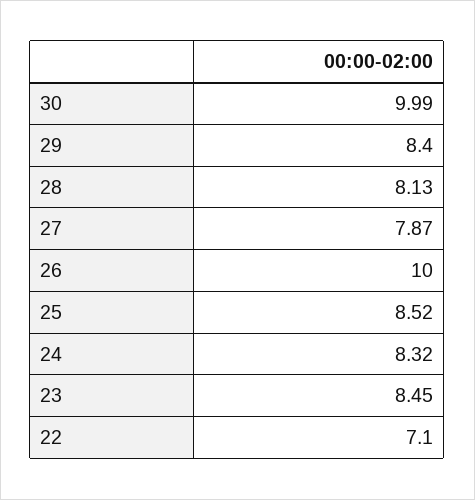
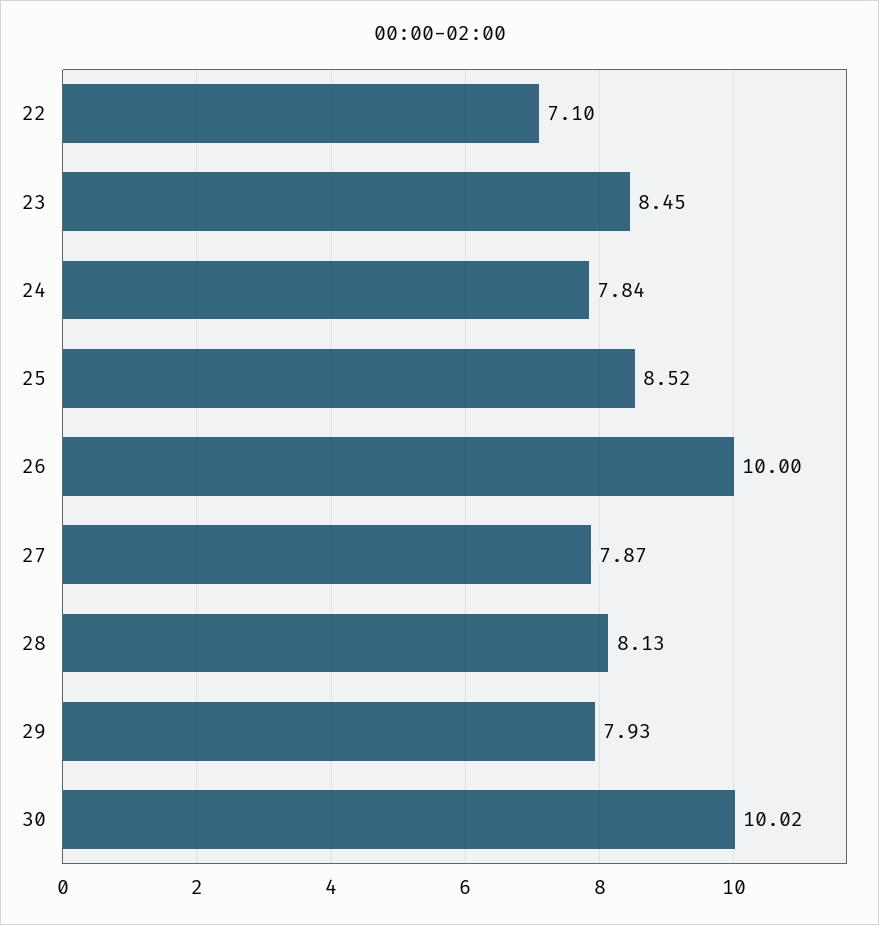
  {
-   "30": 9.99,
+   "30": 10.02,
-   "29": 8.4,
+   "29": 7.93,
    "28": 8.13,
    "27": 7.87,
    "26": 10,
    "25": 8.52,
-   "24": 8.32,
+   "24": 7.84,
    "23": 8.45,
    "22": 7.1
  }

